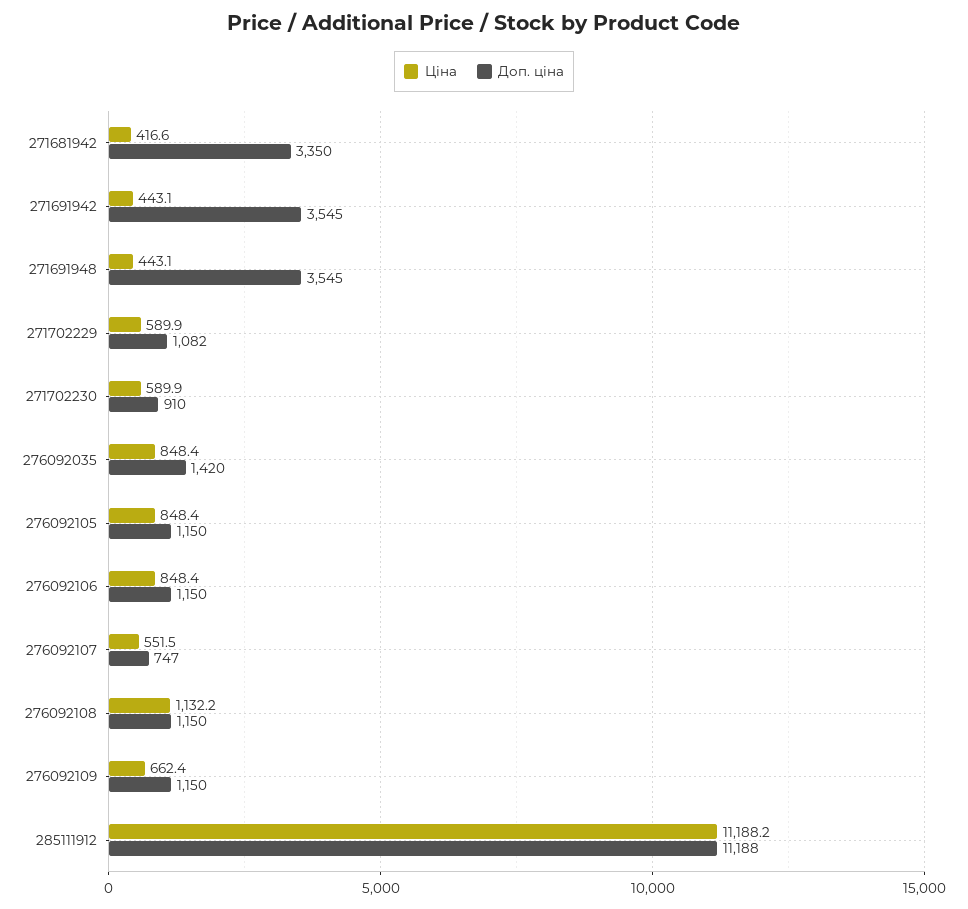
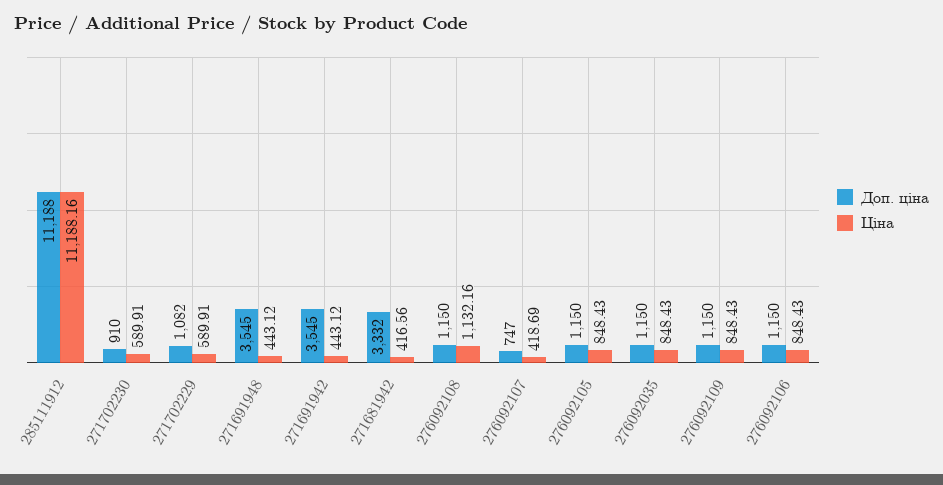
  {
    "Ціна": {
      "271681942": 416.56,
      "271691942": 443.12,
      "271691948": 443.12,
      "271702229": 589.91,
      "271702230": 589.91,
      "276092035": 848.43,
      "276092105": 848.43,
      "276092106": 848.43,
-     "276092107": 551.5,
+     "276092107": 418.69,
      "276092108": 1132.16,
-     "276092109": 662.4,
+     "276092109": 848.43,
      "285111912": 11188.16
    },
    "Доп. ціна": {
-     "271681942": 3350,
+     "271681942": 3332,
      "271691942": 3545,
      "271691948": 3545,
      "271702229": 1082,
      "271702230": 910,
-     "276092035": 1420,
+     "276092035": 1150,
      "276092105": 1150,
      "276092106": 1150,
      "276092107": 747,
      "276092108": 1150,
      "276092109": 1150,
      "285111912": 11188
    }
  }

